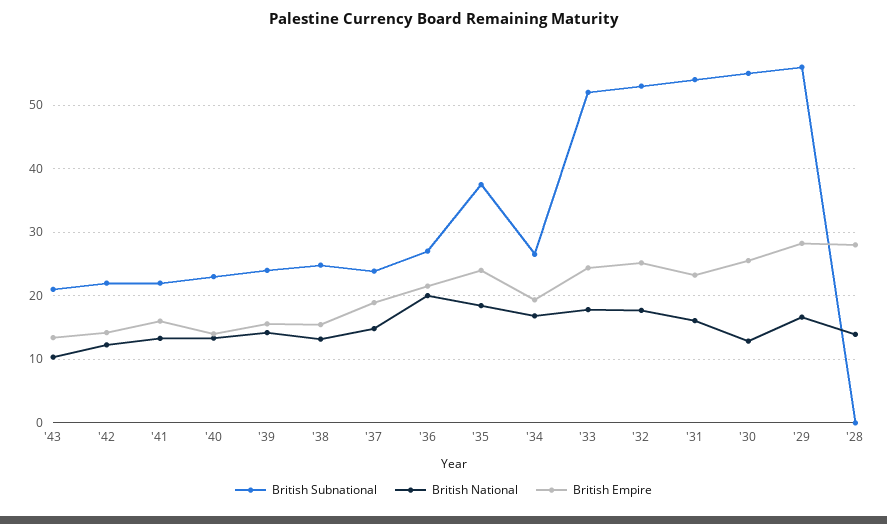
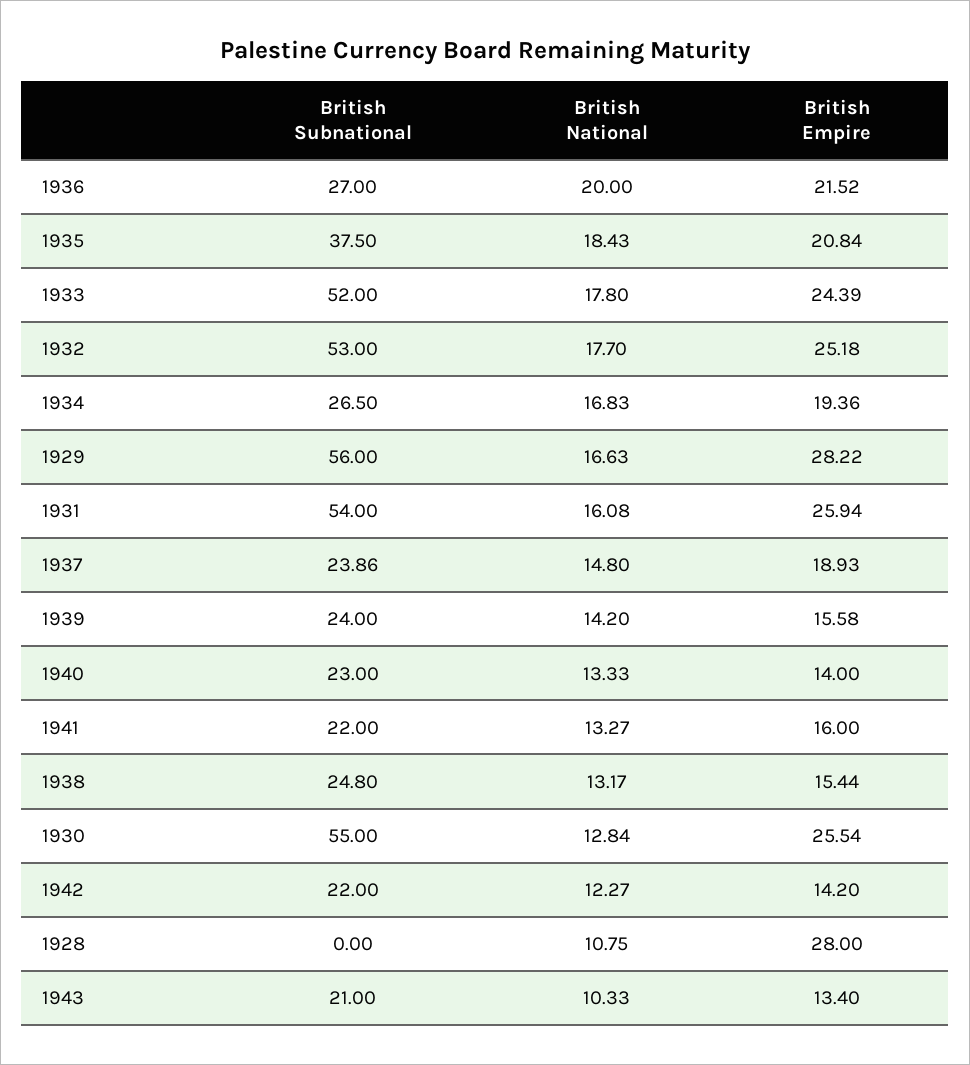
  {
    "British Subnational": {
      "'43": 21,
      "'42": 22,
      "'41": 22,
      "'40": 23,
      "'39": 24,
      "'38": 24.8,
      "'37": 23.86,
      "'36": 27,
      "'35": 37.5,
      "'34": 26.5,
      "'33": 52,
      "'32": 53,
      "'31": 54,
      "'30": 55,
      "'29": 56,
      "'28": 0
    },
    "British National": {
      "'43": 10.33,
      "'42": 12.27,
      "'41": 13.27,
      "'40": 13.33,
      "'39": 14.2,
      "'38": 13.17,
      "'37": 14.8,
      "'36": 20,
      "'35": 18.43,
      "'34": 16.83,
      "'33": 17.8,
      "'32": 17.7,
      "'31": 16.08,
      "'30": 12.84,
      "'29": 16.63,
-     "'28": 14
+     "'28": 10.75
    },
    "British Empire": {
      "'43": 13.4,
      "'42": 14.2,
      "'41": 16,
      "'40": 14,
      "'39": 15.58,
      "'38": 15.44,
      "'37": 18.93,
      "'36": 21.52,
-     "'35": 24,
+     "'35": 20.84,
      "'34": 19.36,
      "'33": 24.39,
      "'32": 25.18,
-     "'31": 23,
+     "'31": 25.94,
      "'30": 25.54,
      "'29": 28.22,
      "'28": 28
    }
  }

